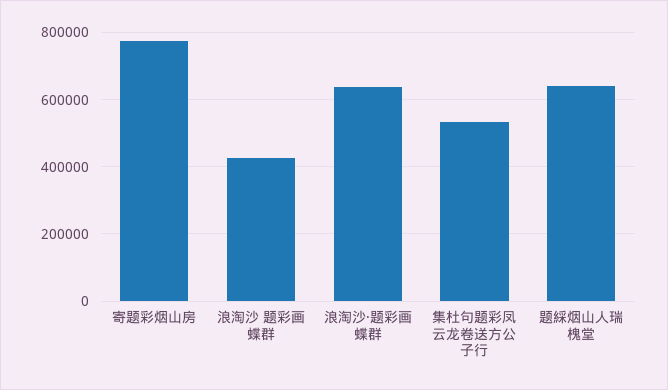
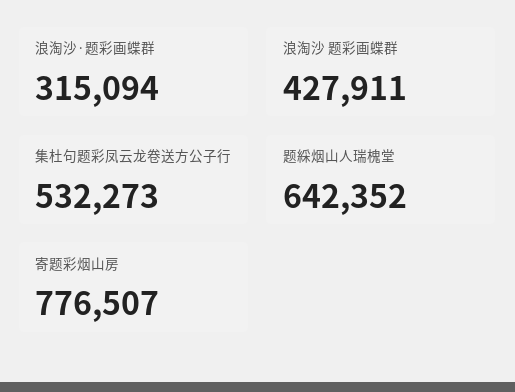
  {
    "寄题彩烟山房": 776507,
    "浪淘沙 题彩画蝶群": 427911,
-   "浪淘沙·题彩画蝶群": 640000,
+   "浪淘沙·题彩画蝶群": 315094,
    "集杜句题彩凤云龙卷送方公子行": 532273,
    "题綵烟山人瑞槐堂": 642352
  }

